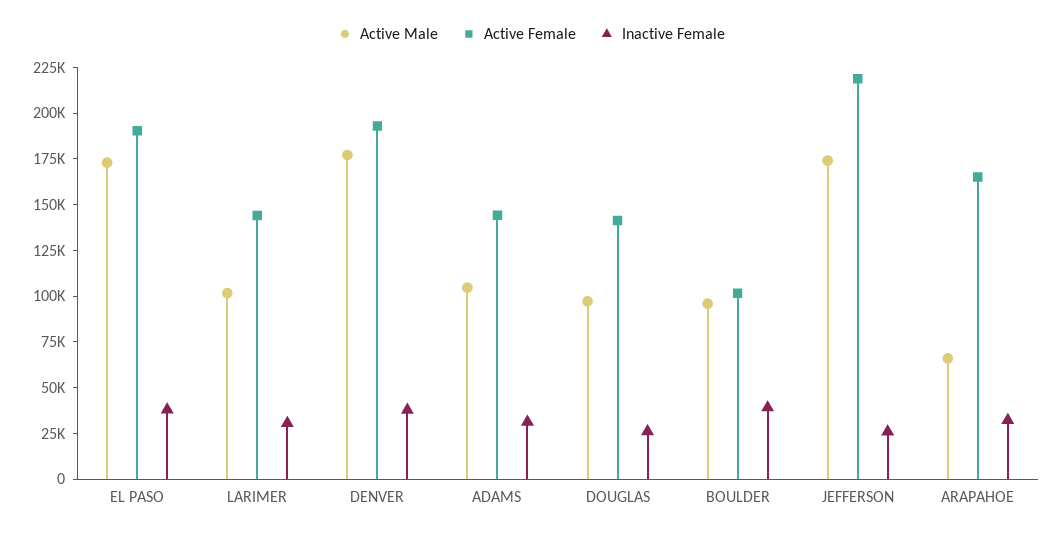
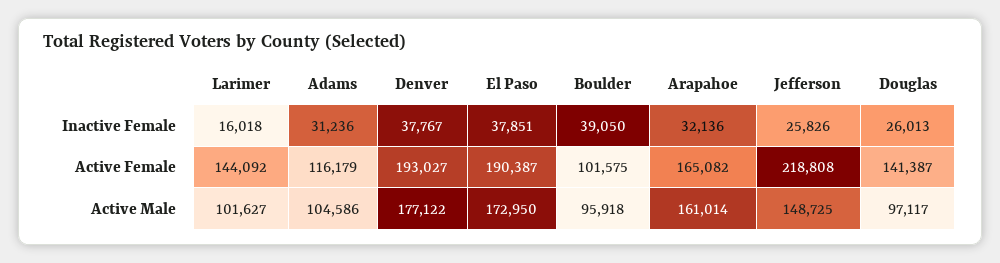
  {
    "Active Male": {
      "EL PASO": 172950,
      "LARIMER": 101627,
      "DENVER": 177122,
      "ADAMS": 104586,
      "DOUGLAS": 97117,
      "BOULDER": 95918,
-     "JEFFERSON": 175000,
+     "JEFFERSON": 148725,
-     "ARAPAHOE": 65000
+     "ARAPAHOE": 161014
    },
    "Active Female": {
      "EL PASO": 190387,
      "LARIMER": 144092,
      "DENVER": 193027,
-     "ADAMS": 145000,
+     "ADAMS": 116179,
      "DOUGLAS": 141387,
      "BOULDER": 101575,
      "JEFFERSON": 218808,
      "ARAPAHOE": 165082
    },
    "Inactive Female": {
      "EL PASO": 37851,
-     "LARIMER": 30000,
+     "LARIMER": 16018,
      "DENVER": 37767,
      "ADAMS": 31236,
      "DOUGLAS": 26013,
      "BOULDER": 39050,
      "JEFFERSON": 25826,
      "ARAPAHOE": 32136
    }
  }

